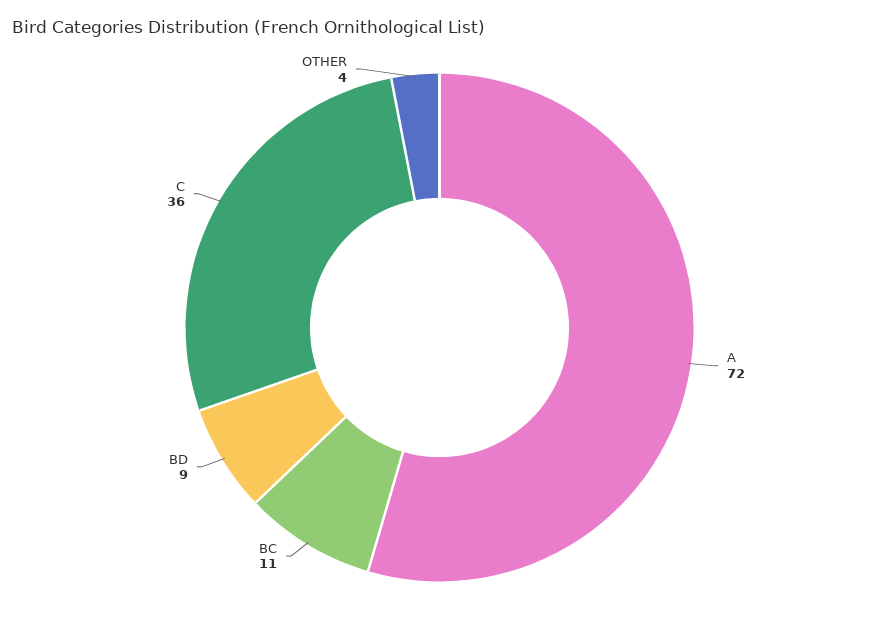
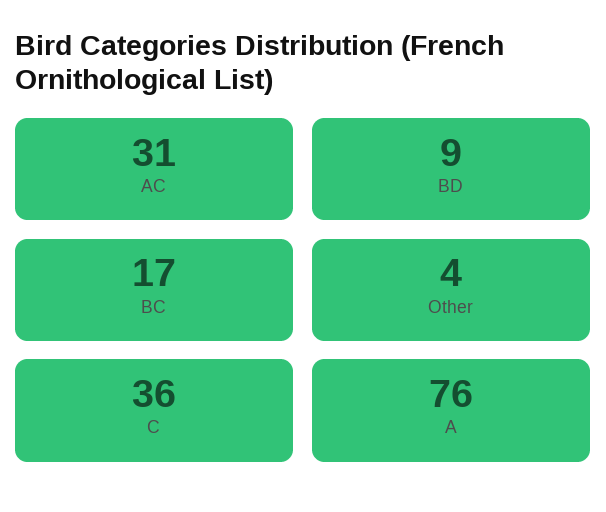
  {
-   "A": 72,
+   "A": 76,
-   "BC": 11,
+   "BC": 17,
    "BD": 9,
    "C": 36,
-   "OTHER": 4
+   "OTHER": 4,
+   "AC": 31
  }

